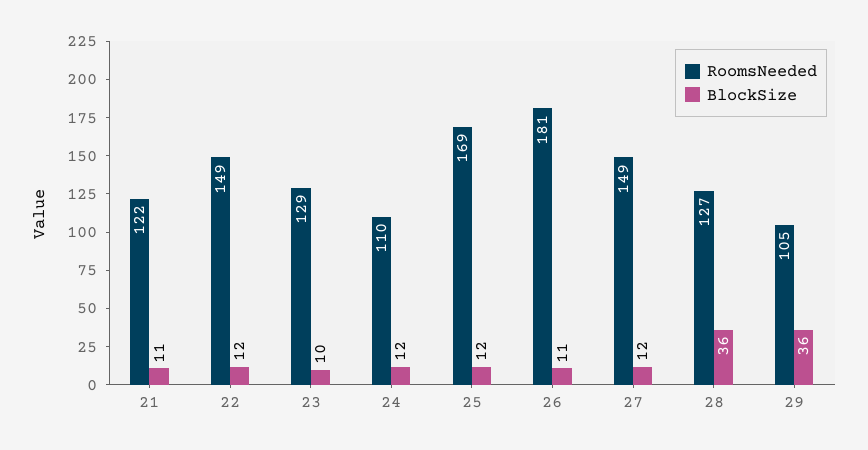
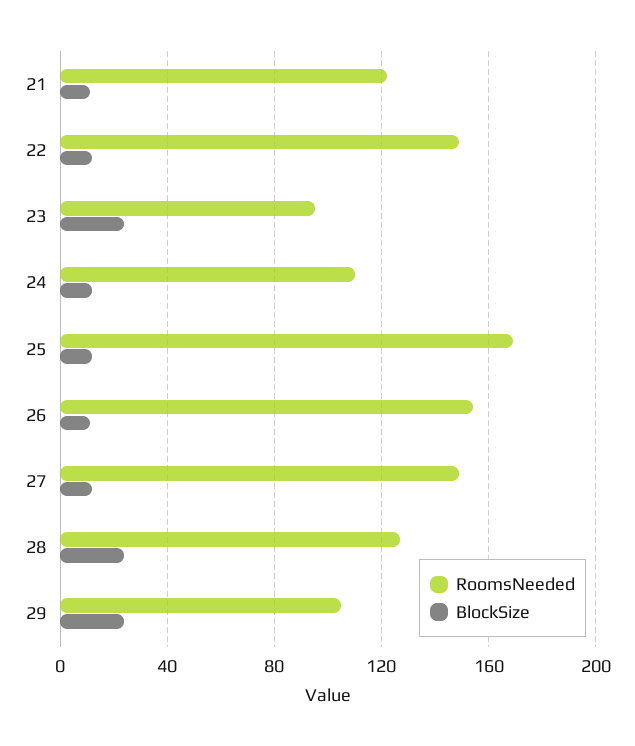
  {
    "RoomsNeeded": {
      "21": 122,
      "22": 149,
-     "23": 129,
+     "23": 95,
      "24": 110,
      "25": 169,
-     "26": 181,
+     "26": 155,
      "27": 149,
      "28": 127,
      "29": 105
    },
    "BlockSize": {
      "21": 11,
      "22": 12,
-     "23": 10,
+     "23": 25,
      "24": 12,
      "25": 12,
      "26": 11,
      "27": 12,
-     "28": 36,
+     "28": 25,
-     "29": 36
+     "29": 25
    }
  }

